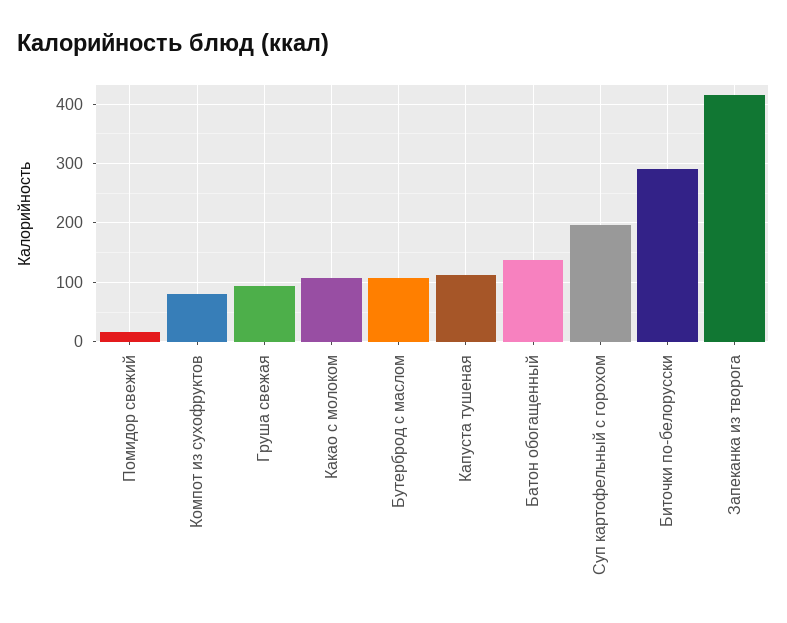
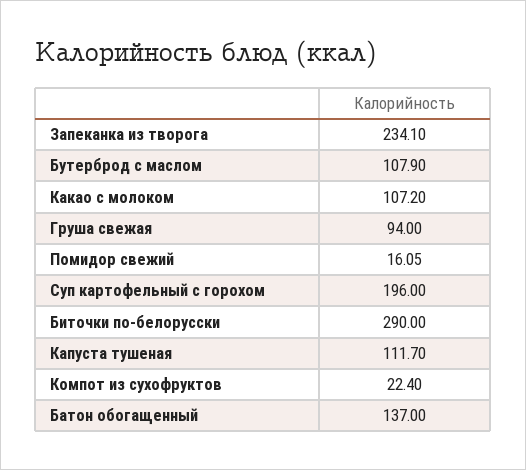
  {
    "Помидор свежий": 16.05,
-   "Компот из сухофруктов": 80,
+   "Компот из сухофруктов": 22.4,
    "Груша свежая": 94,
    "Какао с молоком": 107.2,
    "Бутерброд с маслом": 107.9,
    "Капуста тушеная": 111.7,
    "Батон обогащенный": 137,
    "Суп картофельный с горохом": 196,
    "Биточки по-белорусски": 290,
-   "Запеканка из творога": 420
+   "Запеканка из творога": 234.1
  }

